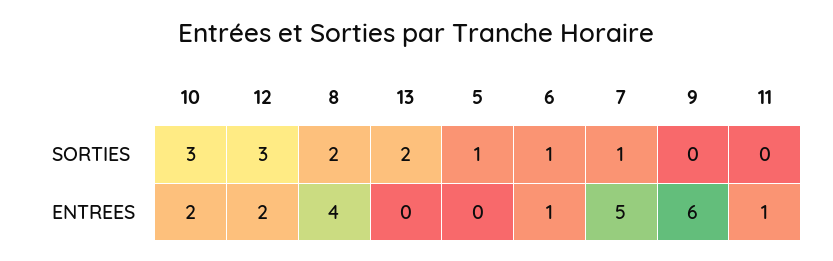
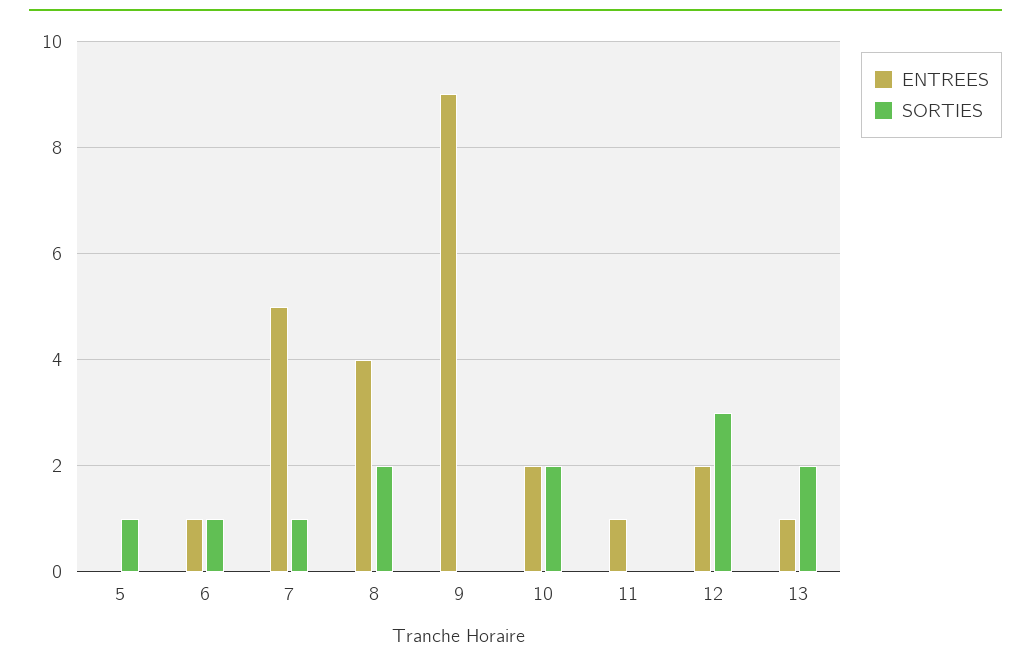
  {
    "SORTIES": {
-     "10": 3,
+     "10": 2,
      "12": 3,
      "8": 2,
      "13": 2,
      "5": 1,
      "6": 1,
      "7": 1,
      "9": 0,
      "11": 0
    },
    "ENTREES": {
      "10": 2,
      "12": 2,
      "8": 4,
-     "13": 0,
+     "13": 1,
      "5": 0,
      "6": 1,
      "7": 5,
-     "9": 6,
+     "9": 9,
      "11": 1
    }
  }

